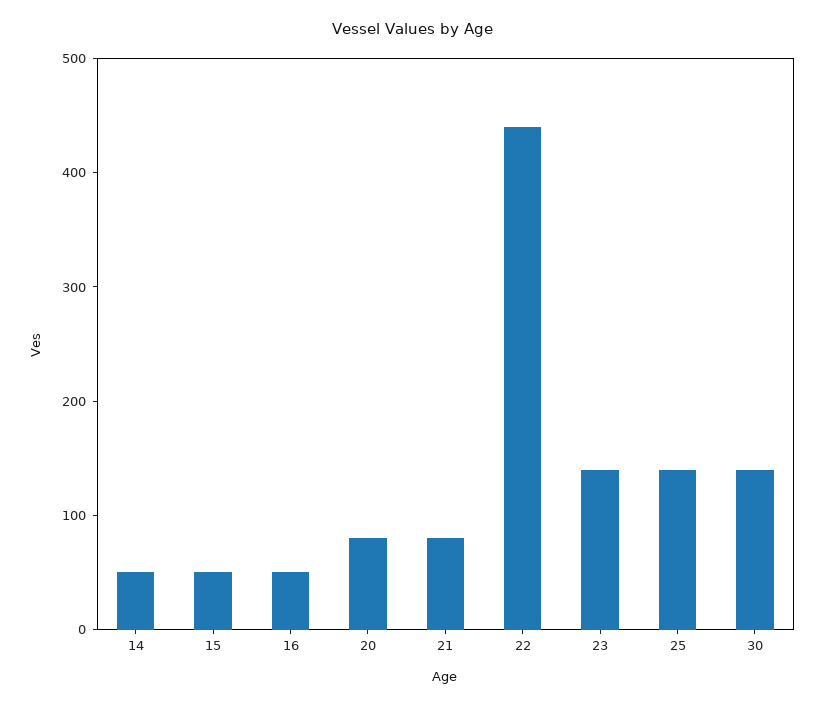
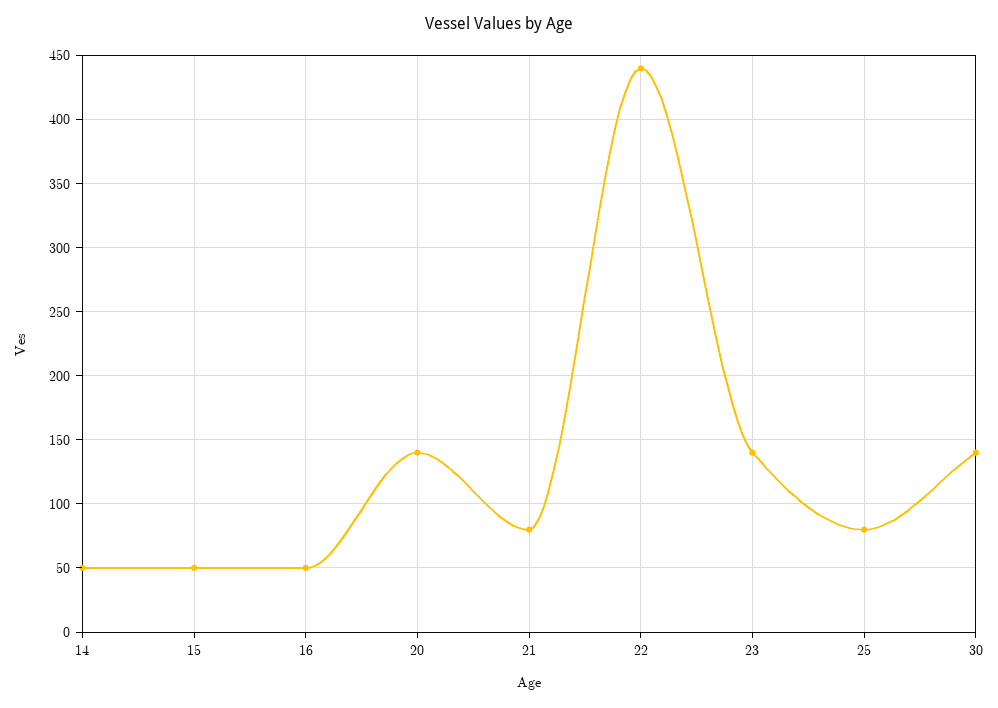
  {
    "14": 50,
    "15": 50,
    "16": 50,
-   "20": 80,
+   "20": 140,
    "21": 80,
    "22": 440,
    "23": 140,
-   "25": 140,
+   "25": 80,
    "30": 140
  }

